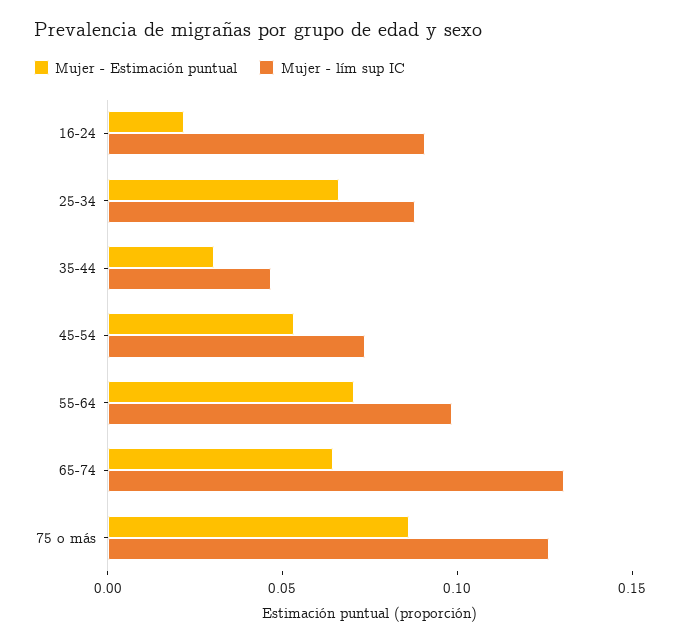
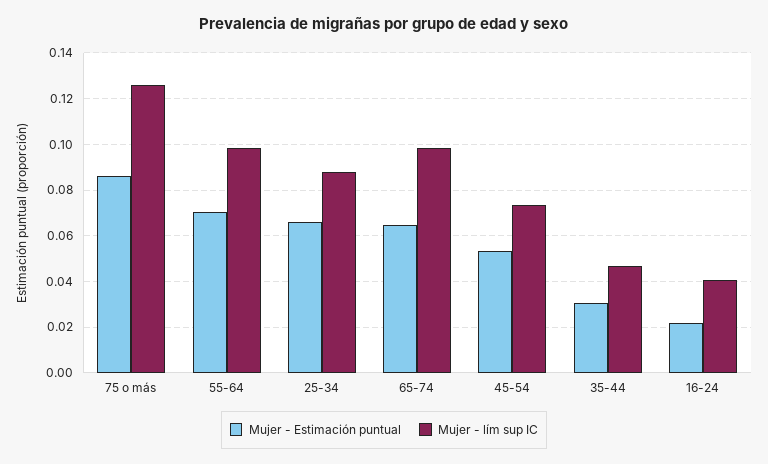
  {
    "Mujer - Estimación puntual": {
      "16-24": 0.02,
      "25-34": 0.065,
      "35-44": 0.03,
      "45-54": 0.055,
      "55-64": 0.07,
      "65-74": 0.065,
      "75 o más": 0.085
    },
    "Mujer - lím sup IC": {
-     "16-24": 0.09,
+     "16-24": 0.04,
      "25-34": 0.09,
      "35-44": 0.045,
      "45-54": 0.075,
      "55-64": 0.1,
-     "65-74": 0.13,
+     "65-74": 0.1,
      "75 o más": 0.125
    }
  }

